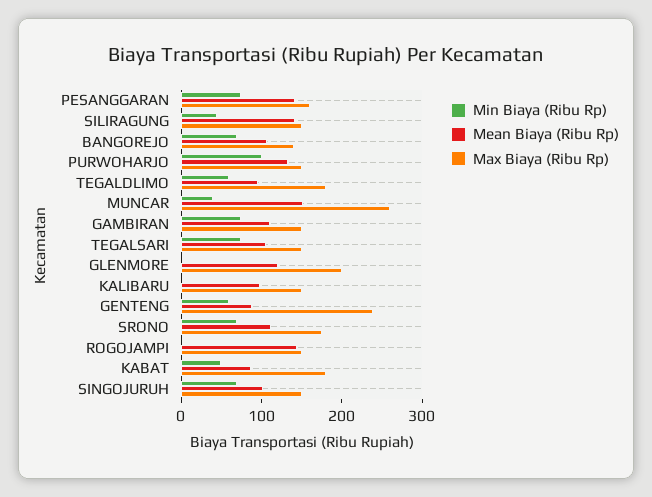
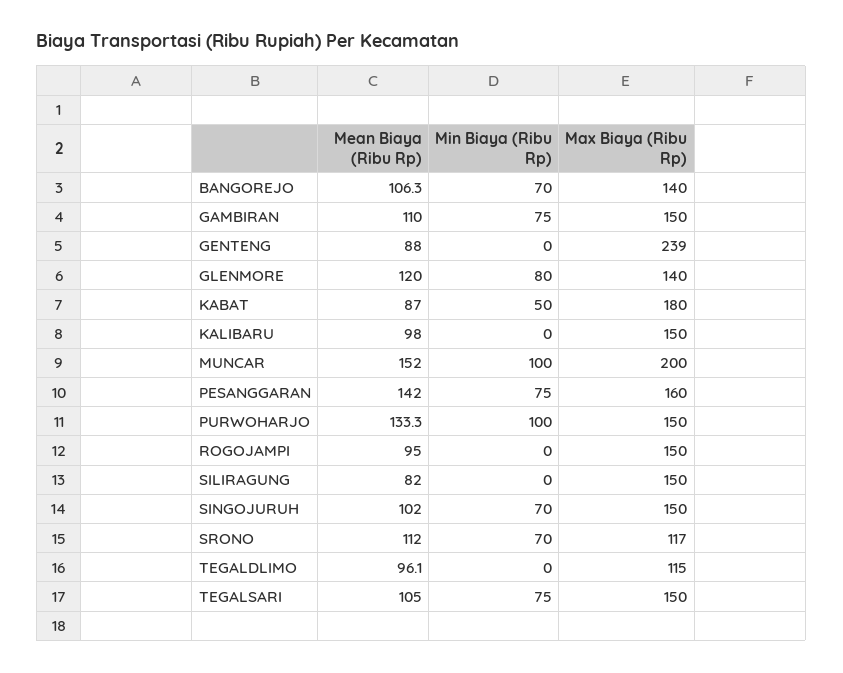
  {
    "Min Biaya (Ribu Rp)": {
      "PESANGGARAN": 75,
-     "SILIRAGUNG": 40,
+     "SILIRAGUNG": 0,
      "BANGOREJO": 70,
      "PURWOHARJO": 100,
-     "TEGALDLIMO": 60,
+     "TEGALDLIMO": 0,
-     "MUNCAR": 40,
+     "MUNCAR": 100,
      "GAMBIRAN": 75,
      "TEGALSARI": 75,
-     "GLENMORE": 0,
+     "GLENMORE": 80,
      "KALIBARU": 0,
-     "GENTENG": 60,
+     "GENTENG": 0,
      "SRONO": 70,
      "ROGOJAMPI": 0,
      "KABAT": 50,
      "SINGOJURUH": 70
    },
    "Mean Biaya (Ribu Rp)": {
      "PESANGGARAN": 142,
-     "SILIRAGUNG": 140,
+     "SILIRAGUNG": 82,
      "BANGOREJO": 106.3,
      "PURWOHARJO": 133.3,
      "TEGALDLIMO": 96.1,
      "MUNCAR": 152,
      "GAMBIRAN": 110,
      "TEGALSARI": 105,
      "GLENMORE": 120,
      "KALIBARU": 98,
      "GENTENG": 88,
      "SRONO": 112,
-     "ROGOJAMPI": 140,
+     "ROGOJAMPI": 95,
      "KABAT": 87,
      "SINGOJURUH": 102
    },
    "Max Biaya (Ribu Rp)": {
      "PESANGGARAN": 160,
      "SILIRAGUNG": 150,
      "BANGOREJO": 140,
      "PURWOHARJO": 150,
-     "TEGALDLIMO": 180,
+     "TEGALDLIMO": 115,
-     "MUNCAR": 260,
+     "MUNCAR": 200,
      "GAMBIRAN": 150,
      "TEGALSARI": 150,
-     "GLENMORE": 200,
+     "GLENMORE": 140,
      "KALIBARU": 150,
      "GENTENG": 239,
-     "SRONO": 180,
+     "SRONO": 117,
      "ROGOJAMPI": 150,
      "KABAT": 180,
      "SINGOJURUH": 150
    }
  }

